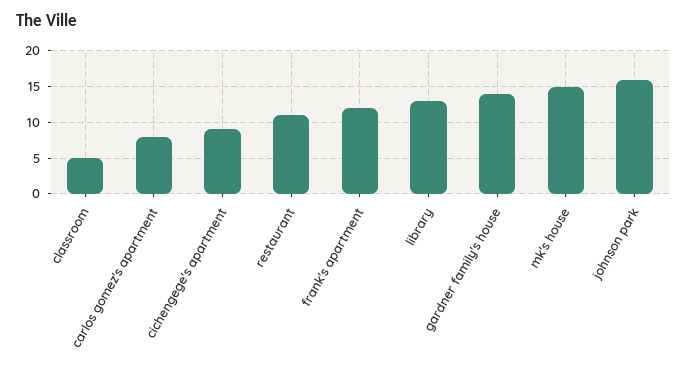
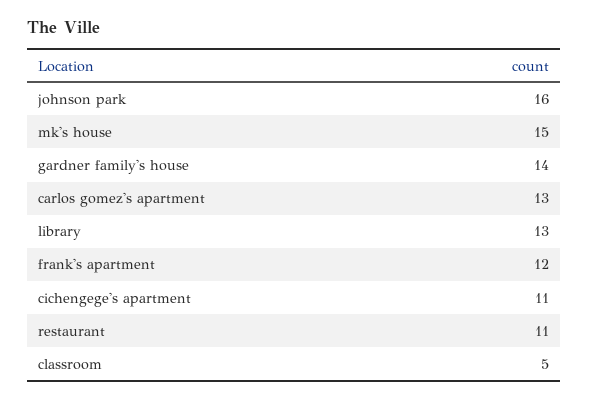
  {
    "classroom": 5,
-   "carlos gomez's apartment": 8,
+   "carlos gomez's apartment": 13,
-   "cichengege's apartment": 9,
+   "cichengege's apartment": 11,
    "restaurant": 11,
    "frank's apartment": 12,
    "library": 13,
    "gardner family's house": 14,
    "mk's house": 15,
    "johnson park": 16
  }

